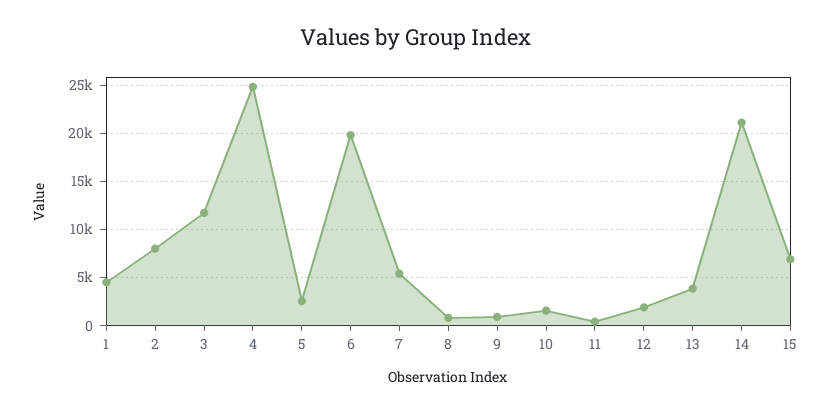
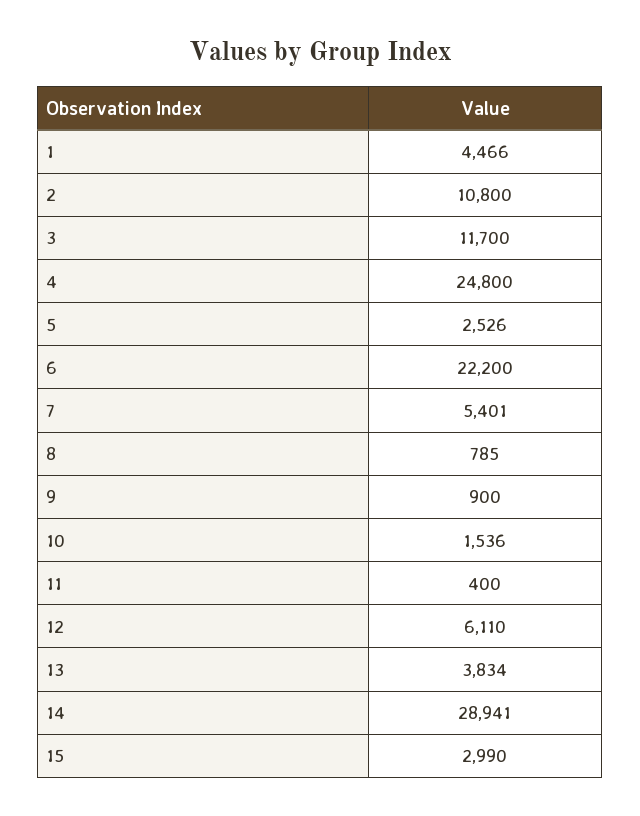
  {
    "1": 4466,
-   "2": 8000,
+   "2": 10800,
    "3": 11700,
    "4": 24800,
    "5": 2526,
-   "6": 20000,
+   "6": 22200,
    "7": 5401,
    "8": 785,
    "9": 900,
    "10": 1536,
    "11": 400,
-   "12": 2000,
+   "12": 6110,
    "13": 3834,
-   "14": 21000,
+   "14": 28941,
-   "15": 7000
+   "15": 2990
  }

